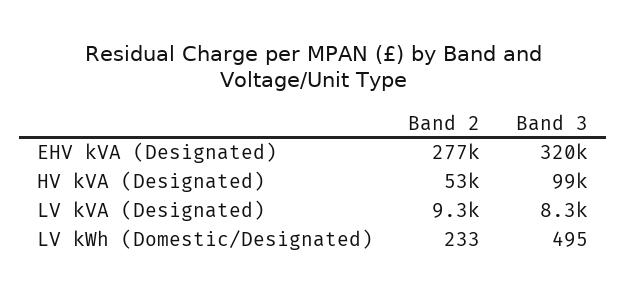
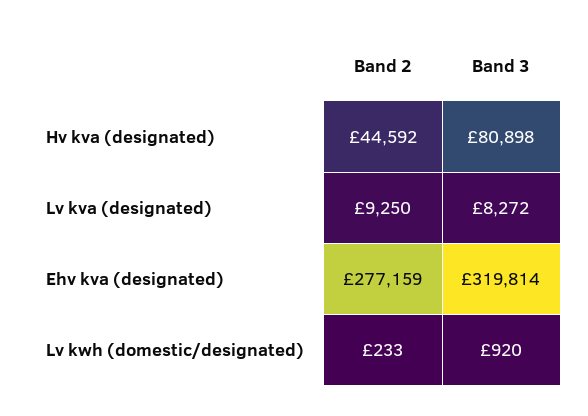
  {
    "Band 2": {
      "EHV kVA (Designated)": 277159,
-     "HV kVA (Designated)": 53000,
+     "HV kVA (Designated)": 44592,
      "LV kVA (Designated)": 9250,
      "LV kWh (Domestic/Designated)": 233
    },
    "Band 3": {
      "EHV kVA (Designated)": 319814,
-     "HV kVA (Designated)": 99000,
+     "HV kVA (Designated)": 80898,
      "LV kVA (Designated)": 8272,
-     "LV kWh (Domestic/Designated)": 495
+     "LV kWh (Domestic/Designated)": 920
    }
  }

